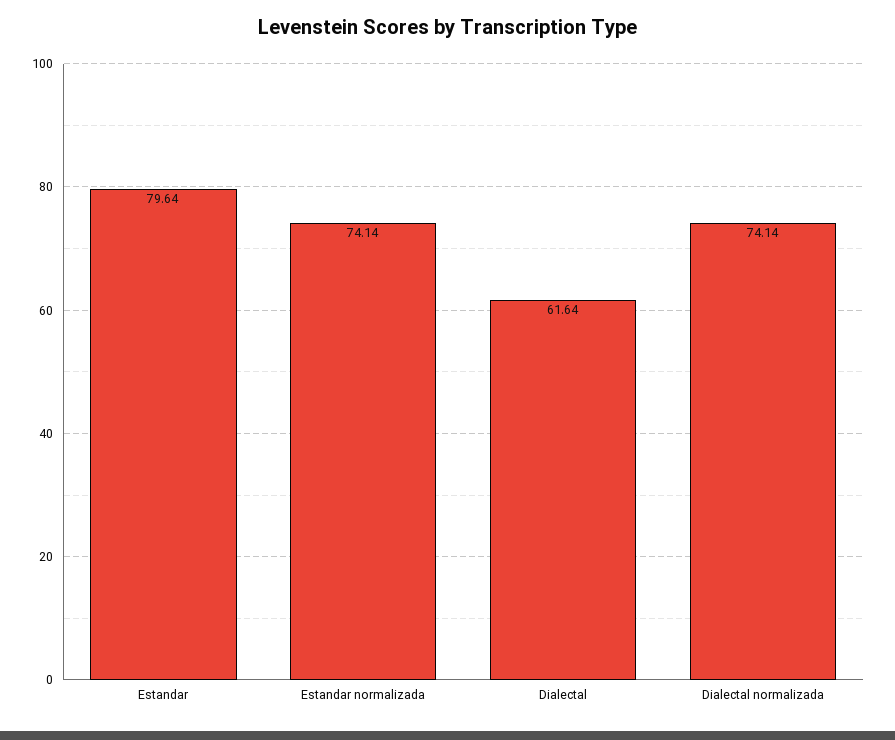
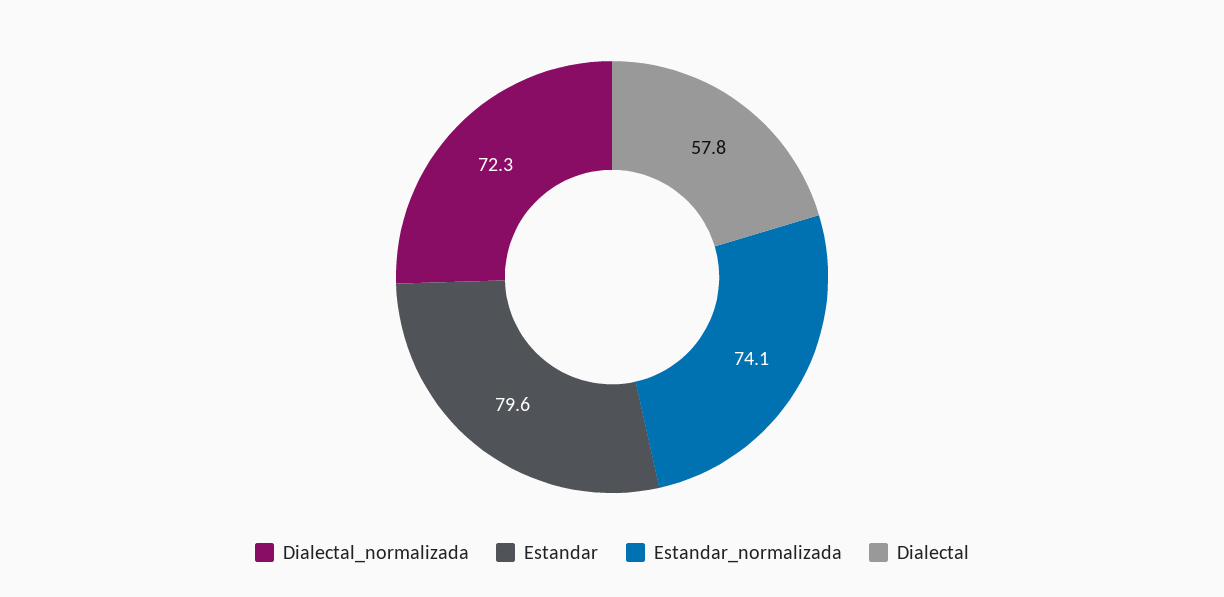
  {
    "Estandar": 79.64,
    "Estandar normalizada": 74.14,
-   "Dialectal": 61.64,
+   "Dialectal": 57.8,
-   "Dialectal normalizada": 74.14
+   "Dialectal normalizada": 72.3
  }

